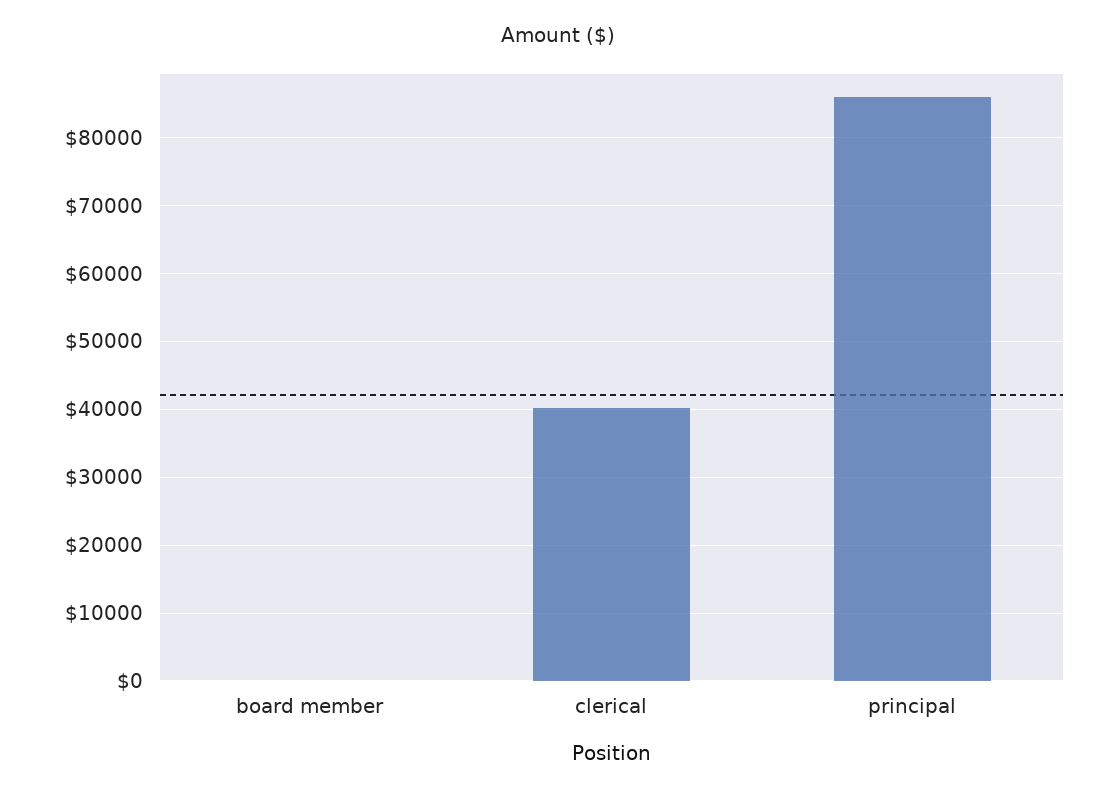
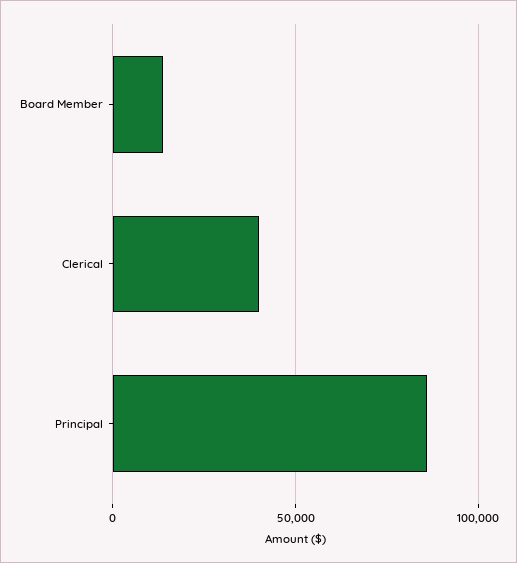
  {
-   "board member": 0,
+   "board member": 15000,
    "clerical": 40000,
    "principal": 86000
  }

